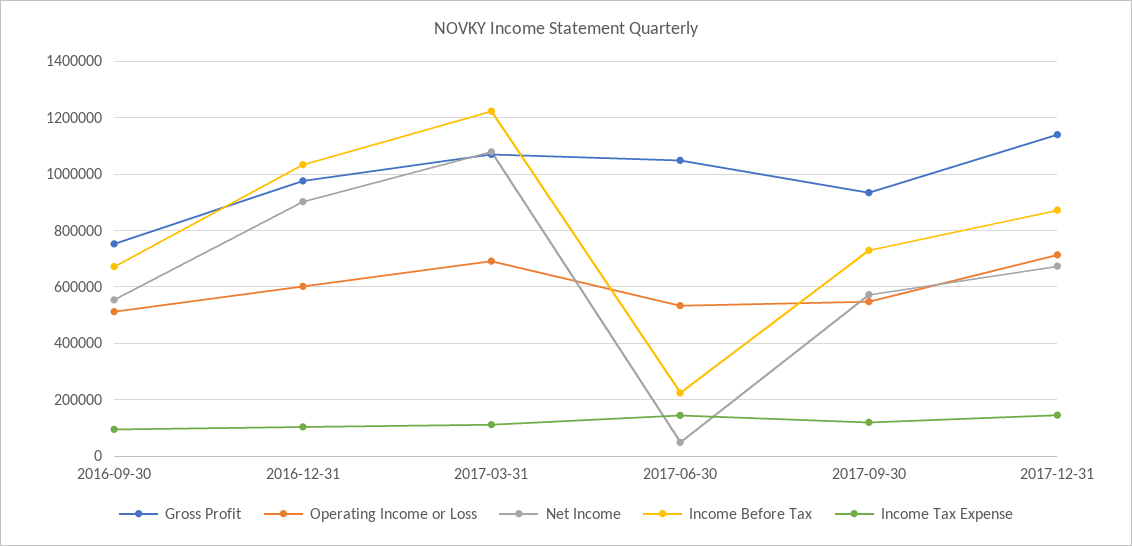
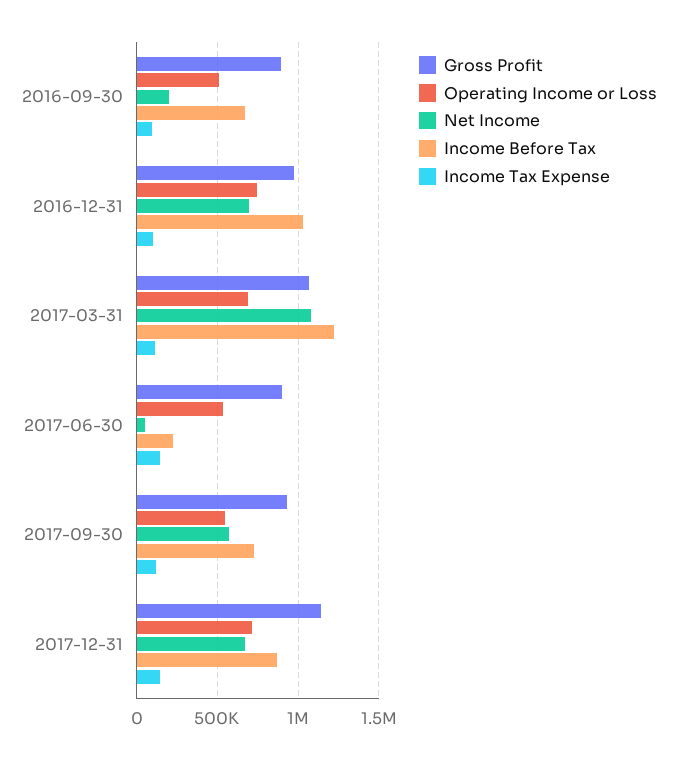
  {
    "Gross Profit": {
-     "2016-09-30": 750000,
+     "2016-09-30": 900000,
      "2016-12-31": 975000,
      "2017-03-31": 1075000,
-     "2017-06-30": 1050000,
+     "2017-06-30": 900000,
      "2017-09-30": 925000,
      "2017-12-31": 1150000
    },
    "Operating Income or Loss": {
      "2016-09-30": 500000,
-     "2016-12-31": 600000,
+     "2016-12-31": 750000,
      "2017-03-31": 700000,
      "2017-06-30": 525000,
      "2017-09-30": 550000,
      "2017-12-31": 725000
    },
    "Net Income": {
-     "2016-09-30": 550000,
+     "2016-09-30": 200000,
-     "2016-12-31": 900000,
+     "2016-12-31": 700000,
      "2017-03-31": 1075000,
      "2017-06-30": 50000,
      "2017-09-30": 575000,
      "2017-12-31": 675000
    },
    "Income Before Tax": {
      "2016-09-30": 675000,
      "2016-12-31": 1025000,
      "2017-03-31": 1225000,
      "2017-06-30": 225000,
      "2017-09-30": 725000,
      "2017-12-31": 875000
    },
    "Income Tax Expense": {
      "2016-09-30": 100000,
      "2016-12-31": 100000,
      "2017-03-31": 100000,
      "2017-06-30": 150000,
      "2017-09-30": 125000,
      "2017-12-31": 150000
    }
  }

